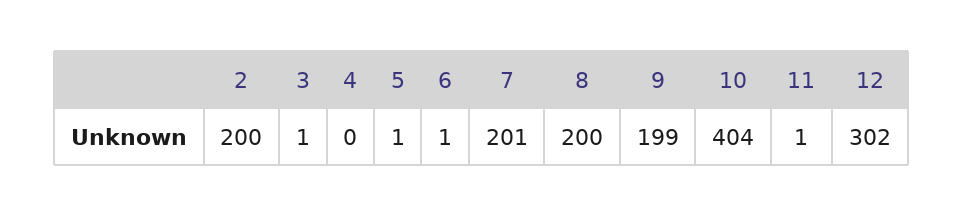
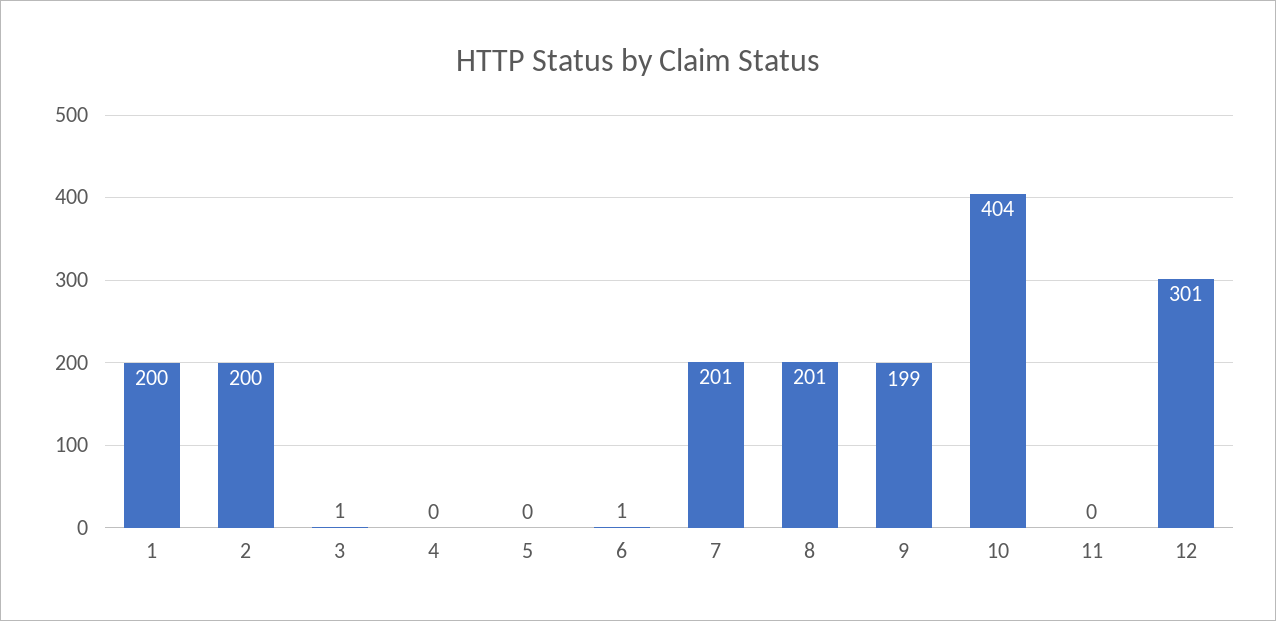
  {
    "2": 200,
    "3": 1,
    "4": 0,
-   "5": 1,
+   "5": 0,
    "6": 1,
    "7": 201,
-   "8": 200,
+   "8": 201,
    "9": 199,
    "10": 404,
-   "11": 1,
+   "11": 0,
-   "12": 302
+   "12": 301,
+   "1": 200
  }

